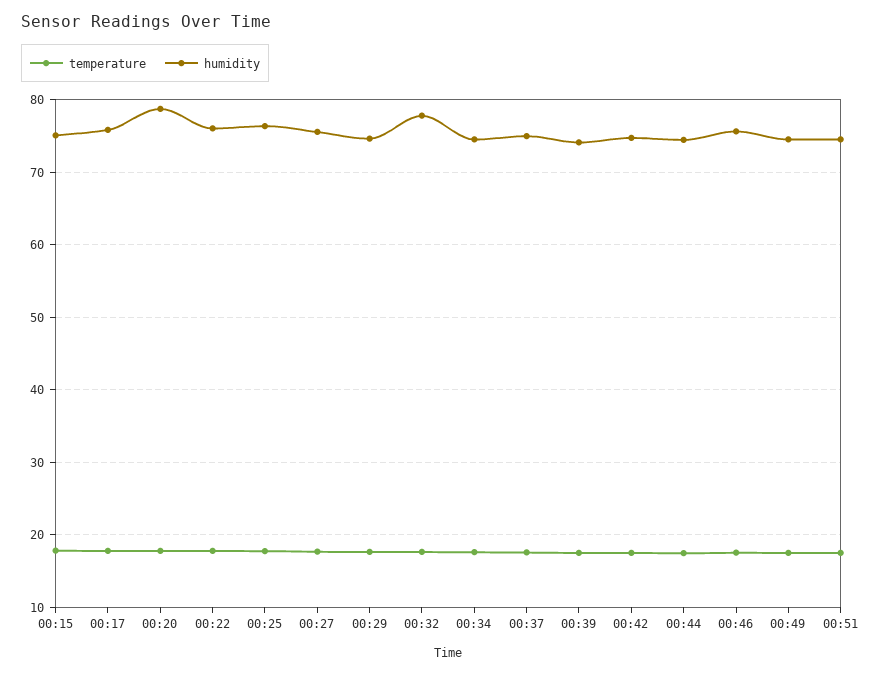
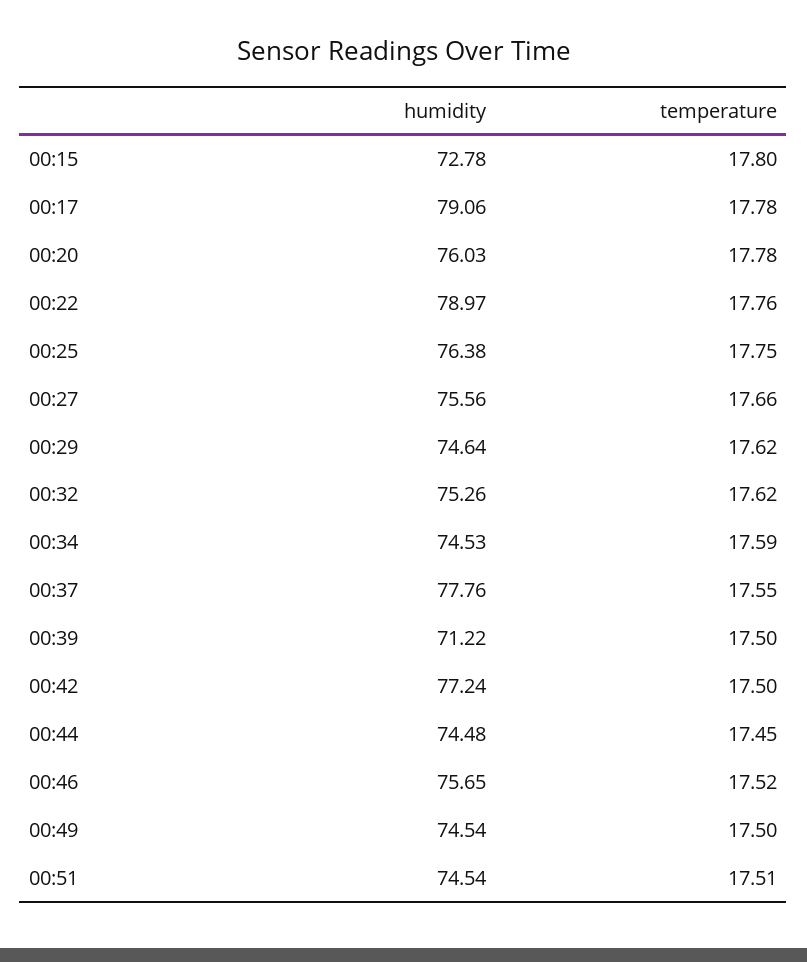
  {
    "temperature": {
      "00:15": 17.8,
      "00:17": 17.78,
      "00:20": 17.78,
      "00:22": 17.76,
      "00:25": 17.75,
      "00:27": 17.66,
      "00:29": 17.62,
      "00:32": 17.62,
      "00:34": 17.59,
      "00:37": 17.55,
      "00:39": 17.5,
      "00:42": 17.5,
      "00:44": 17.45,
      "00:46": 17.52,
      "00:49": 17.5,
      "00:51": 17.51
    },
    "humidity": {
-     "00:15": 75,
+     "00:15": 72.78,
-     "00:17": 76,
+     "00:17": 79.06,
-     "00:20": 79,
+     "00:20": 76.03,
-     "00:22": 76,
+     "00:22": 78.97,
      "00:25": 76.38,
      "00:27": 75.56,
      "00:29": 74.64,
-     "00:32": 78,
+     "00:32": 75.26,
      "00:34": 74.53,
-     "00:37": 75,
+     "00:37": 77.76,
-     "00:39": 74,
+     "00:39": 71.22,
-     "00:42": 75,
+     "00:42": 77.24,
      "00:44": 74.48,
      "00:46": 75.65,
      "00:49": 74.54,
      "00:51": 74.54
    }
  }

